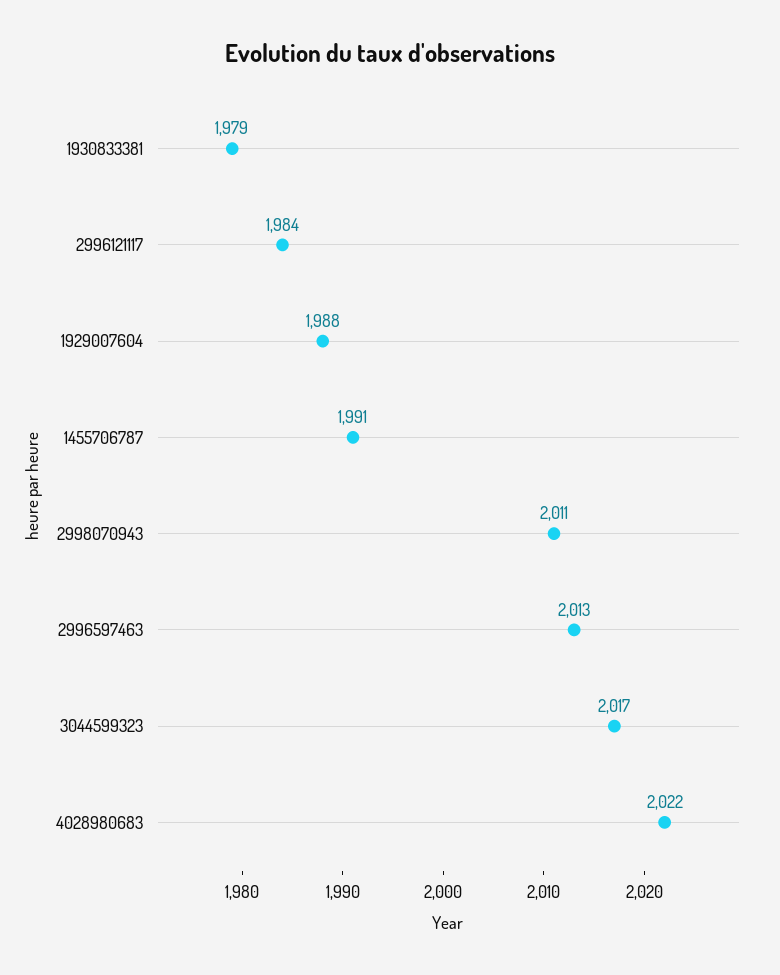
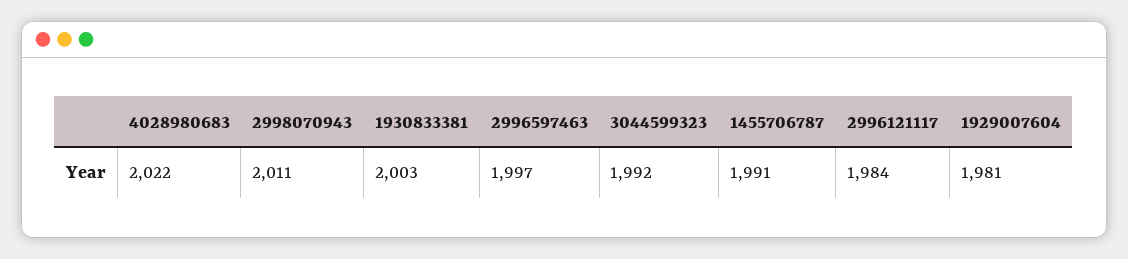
  {
-   "1930833381": 1979,
+   "1930833381": 2003,
    "2996121117": 1984,
-   "1929007604": 1988,
+   "1929007604": 1981,
    "1455706787": 1991,
    "2998070943": 2011,
-   "2996597463": 2013,
+   "2996597463": 1997,
-   "3044599323": 2017,
+   "3044599323": 1992,
    "4028980683": 2022
  }

